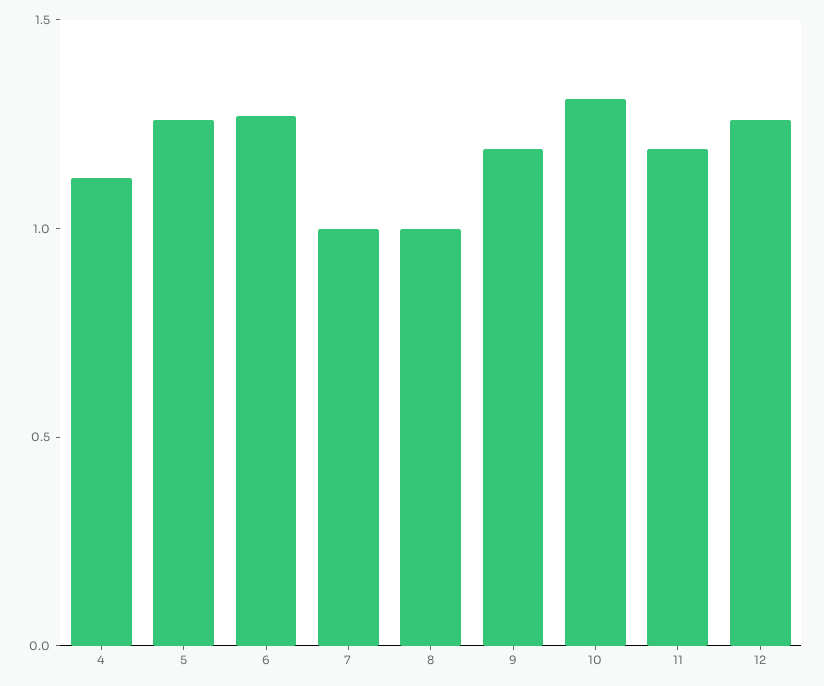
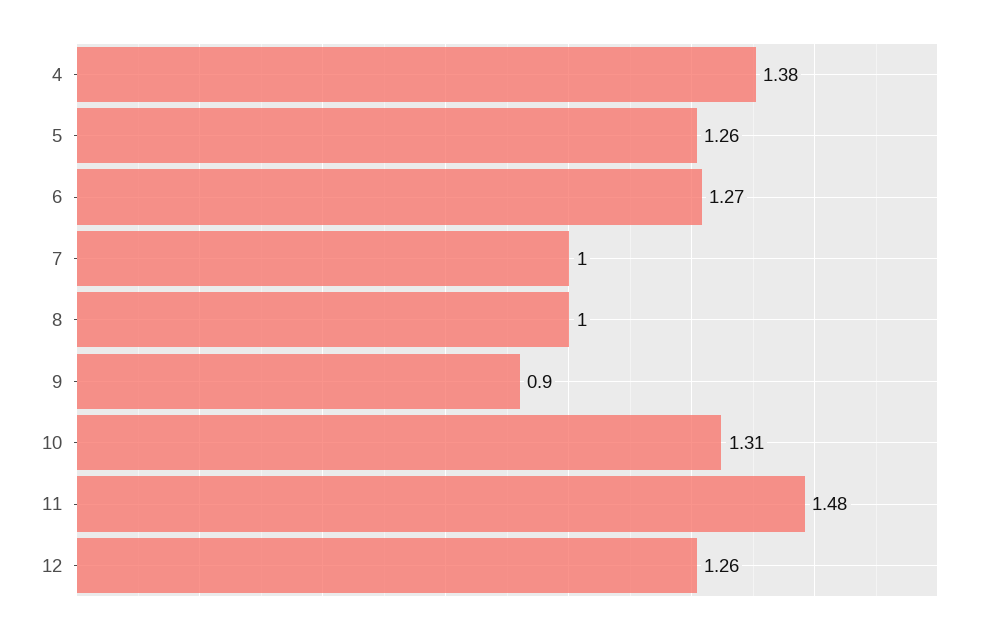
  {
-   "4": 1.1,
+   "4": 1.38,
    "5": 1.26,
    "6": 1.27,
    "7": 1,
    "8": 1,
-   "9": 1.2,
+   "9": 0.9,
    "10": 1.31,
-   "11": 1.2,
+   "11": 1.48,
    "12": 1.26
  }

